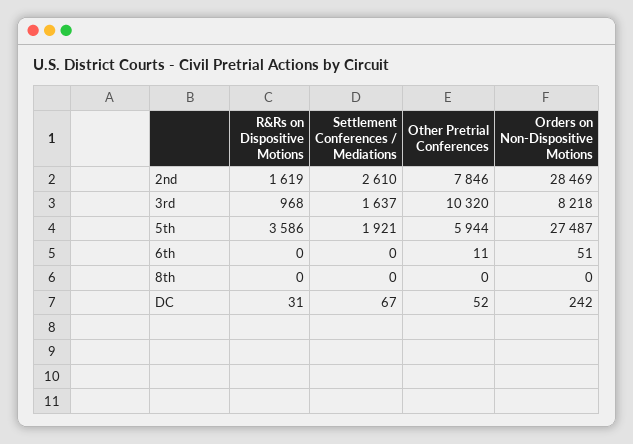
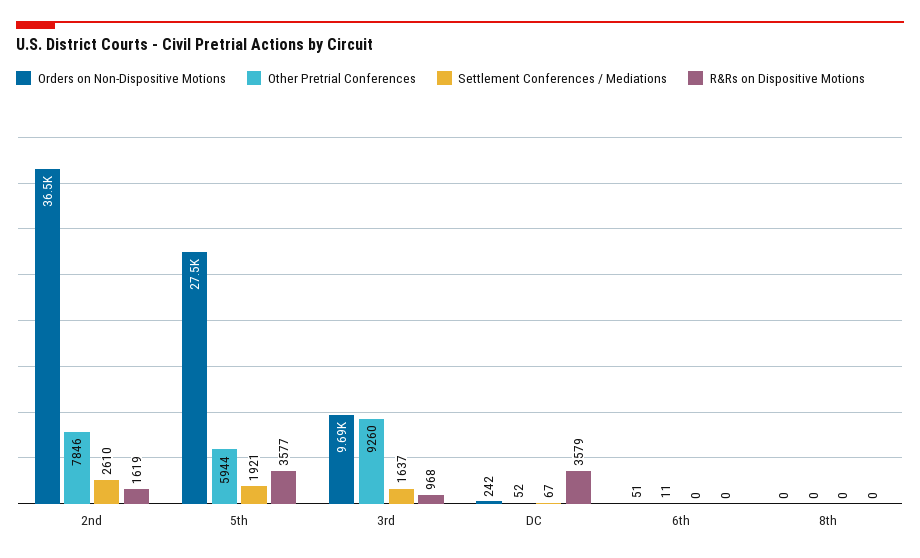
  {
    "R&Rs on Dispositive Motions": {
      "2nd": 1619,
      "3rd": 968,
-     "5th": 3586,
+     "5th": 3577,
      "6th": 0,
      "8th": 0,
-     "DC": 31
+     "DC": 3579
    },
    "Settlement Conferences / Mediations": {
      "2nd": 2610,
      "3rd": 1637,
      "5th": 1921,
      "6th": 0,
      "8th": 0,
      "DC": 67
    },
    "Other Pretrial Conferences": {
      "2nd": 7846,
-     "3rd": 10320,
+     "3rd": 9260,
      "5th": 5944,
      "6th": 11,
      "8th": 0,
      "DC": 52
    },
    "Orders on Non-Dispositive Motions": {
-     "2nd": 28469,
+     "2nd": 36500,
-     "3rd": 8218,
+     "3rd": 9690,
      "5th": 27487,
      "6th": 51,
      "8th": 0,
      "DC": 242
    }
  }

